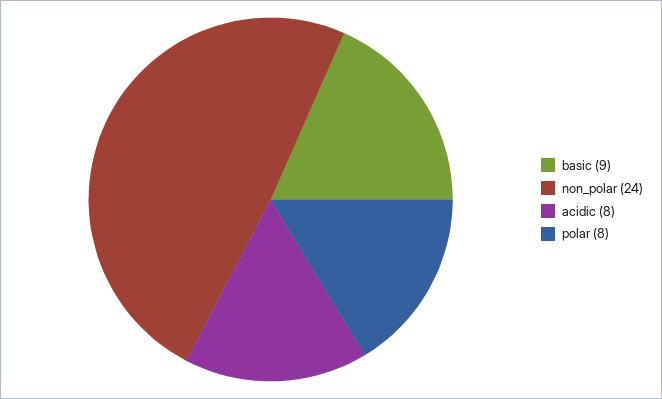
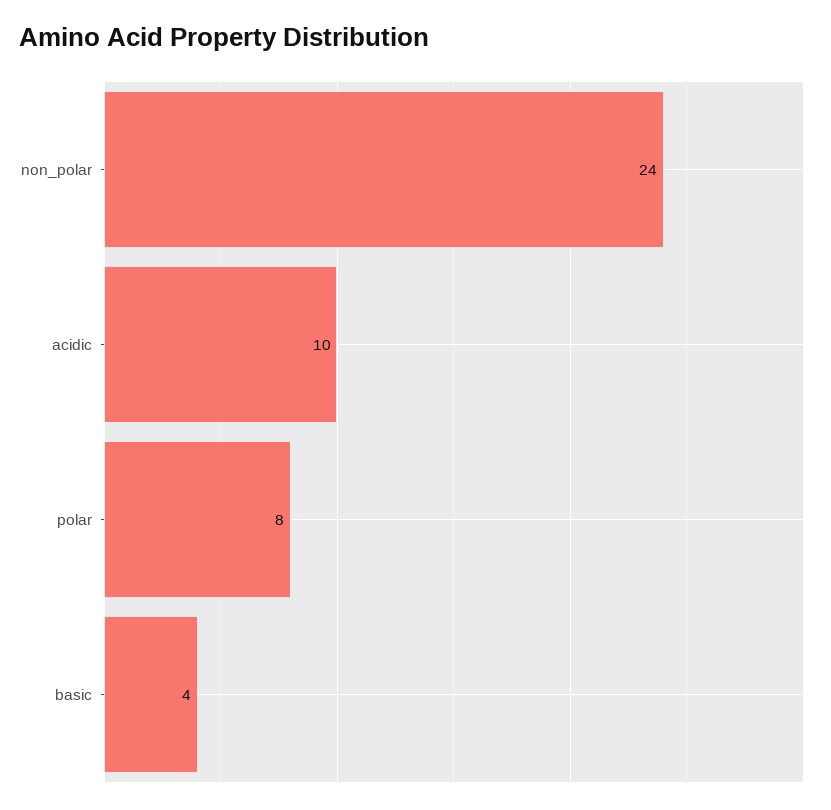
  {
-   "basic": 9,
+   "basic": 4,
    "non_polar": 24,
-   "acidic": 8,
+   "acidic": 10,
    "polar": 8
  }

